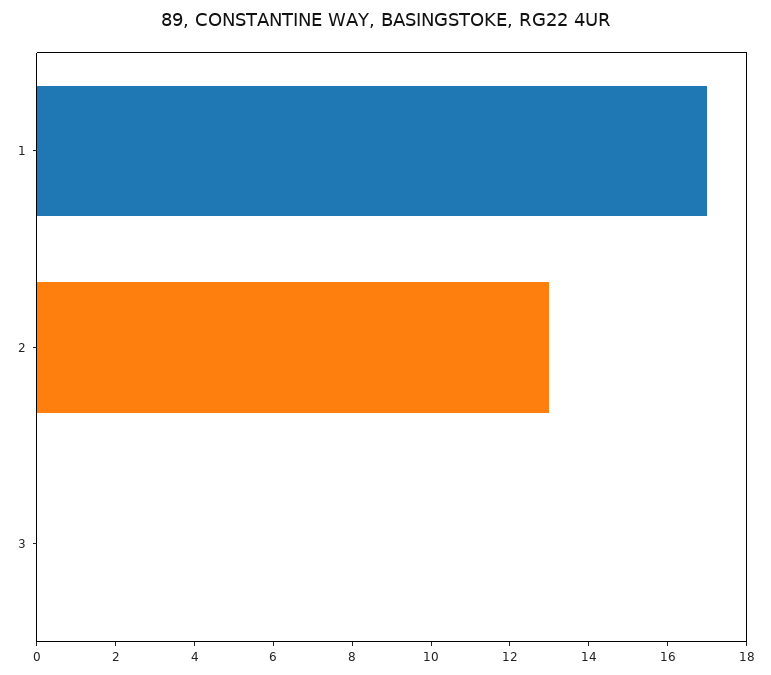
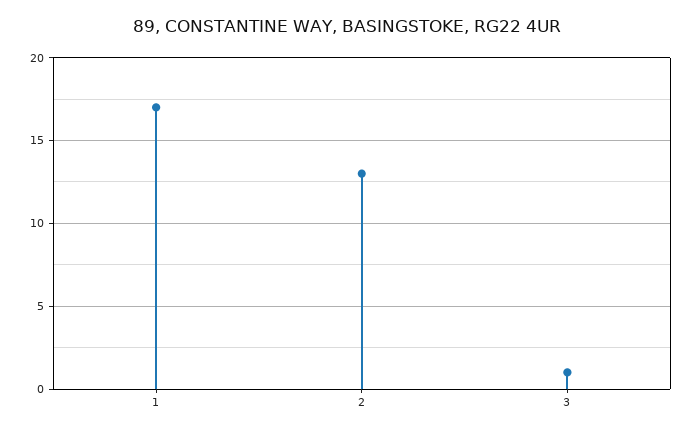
  {
    "1": 17,
    "2": 13,
-   "3": 0
+   "3": 1
  }

